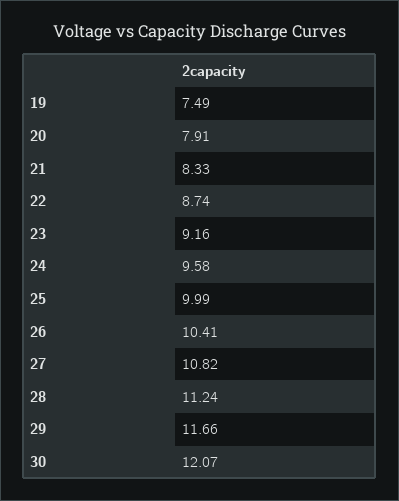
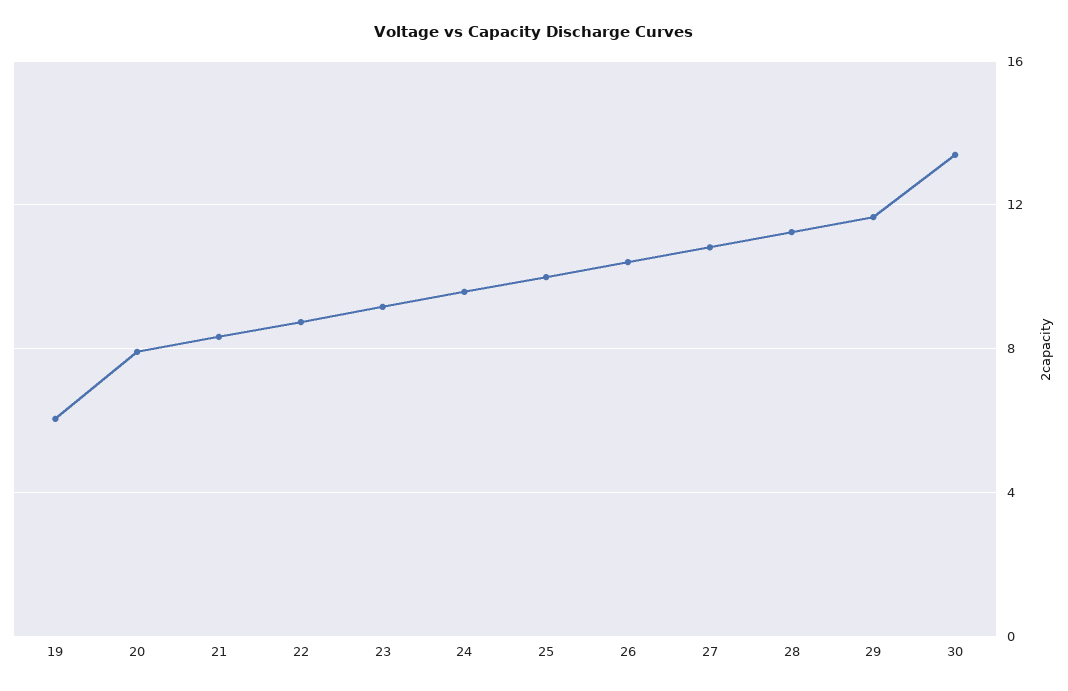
  {
-   "19": 7.49,
+   "19": 6,
    "20": 7.91,
    "21": 8.33,
    "22": 8.74,
    "23": 9.16,
    "24": 9.58,
    "25": 9.99,
    "26": 10.41,
    "27": 10.82,
    "28": 11.24,
    "29": 11.66,
-   "30": 12.07
+   "30": 13.5
  }

